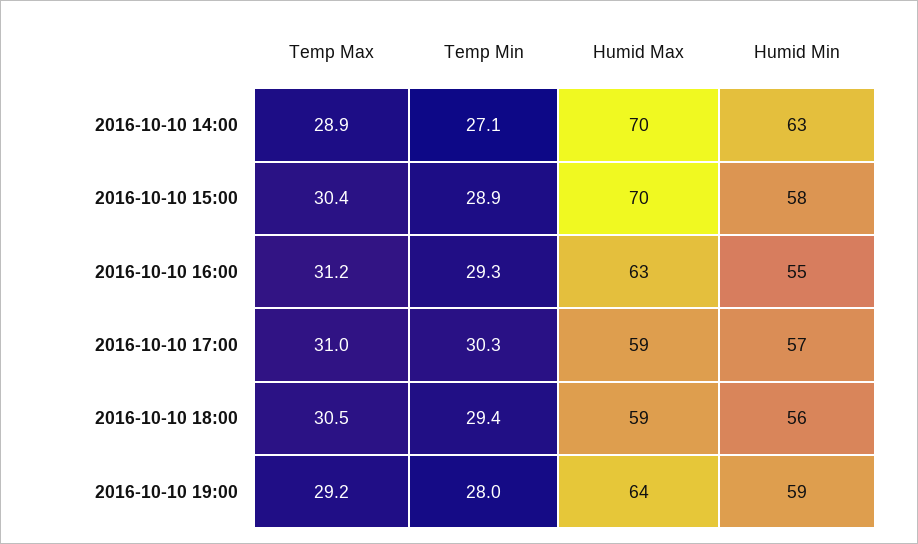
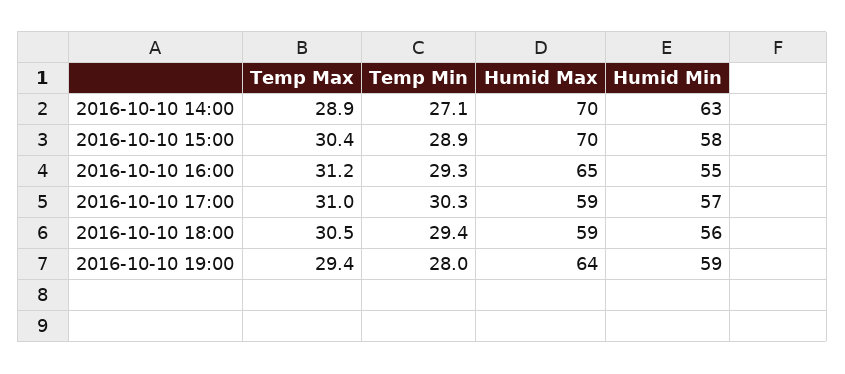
  {
    "Temp Max": {
      "2016-10-10 14:00": 28.9,
      "2016-10-10 15:00": 30.4,
      "2016-10-10 16:00": 31.2,
      "2016-10-10 17:00": 31,
      "2016-10-10 18:00": 30.5,
-     "2016-10-10 19:00": 29.2
+     "2016-10-10 19:00": 29.4
    },
    "Temp Min": {
      "2016-10-10 14:00": 27.1,
      "2016-10-10 15:00": 28.9,
      "2016-10-10 16:00": 29.3,
      "2016-10-10 17:00": 30.3,
      "2016-10-10 18:00": 29.4,
      "2016-10-10 19:00": 28
    },
    "Humid Max": {
      "2016-10-10 14:00": 70,
      "2016-10-10 15:00": 70,
-     "2016-10-10 16:00": 63,
+     "2016-10-10 16:00": 65,
      "2016-10-10 17:00": 59,
      "2016-10-10 18:00": 59,
      "2016-10-10 19:00": 64
    },
    "Humid Min": {
      "2016-10-10 14:00": 63,
      "2016-10-10 15:00": 58,
      "2016-10-10 16:00": 55,
      "2016-10-10 17:00": 57,
      "2016-10-10 18:00": 56,
      "2016-10-10 19:00": 59
    }
  }

